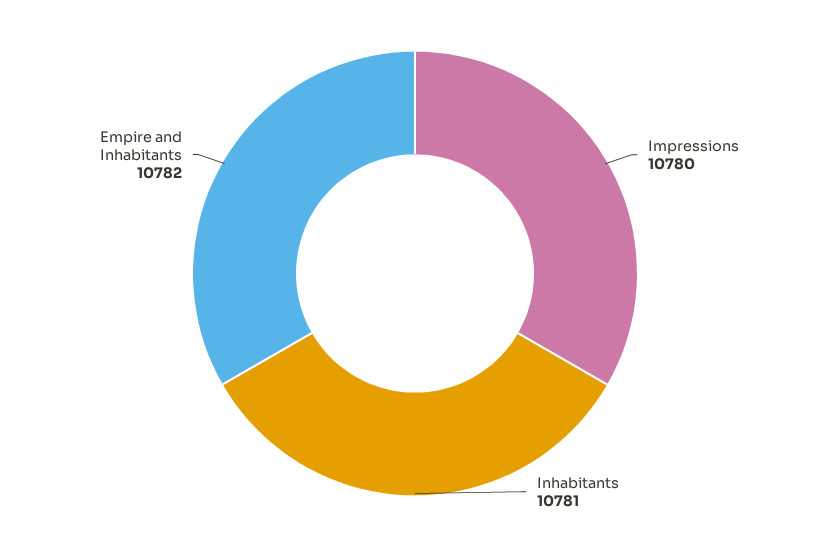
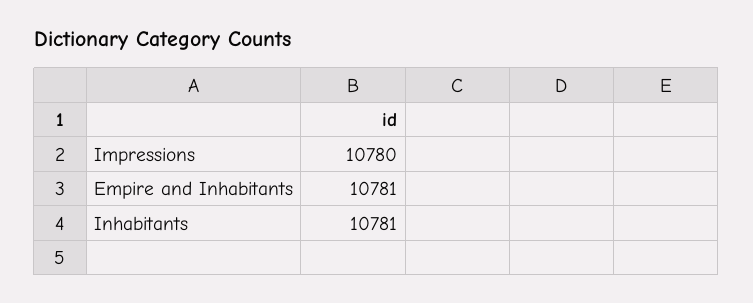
  {
    "Impressions": 10780,
    "Inhabitants": 10781,
-   "Empire and Inhabitants": 10782
+   "Empire and Inhabitants": 10781
  }

